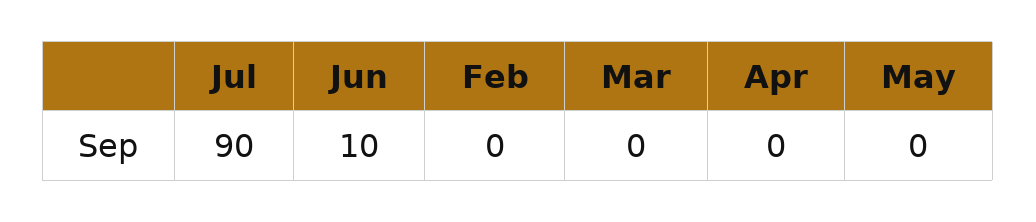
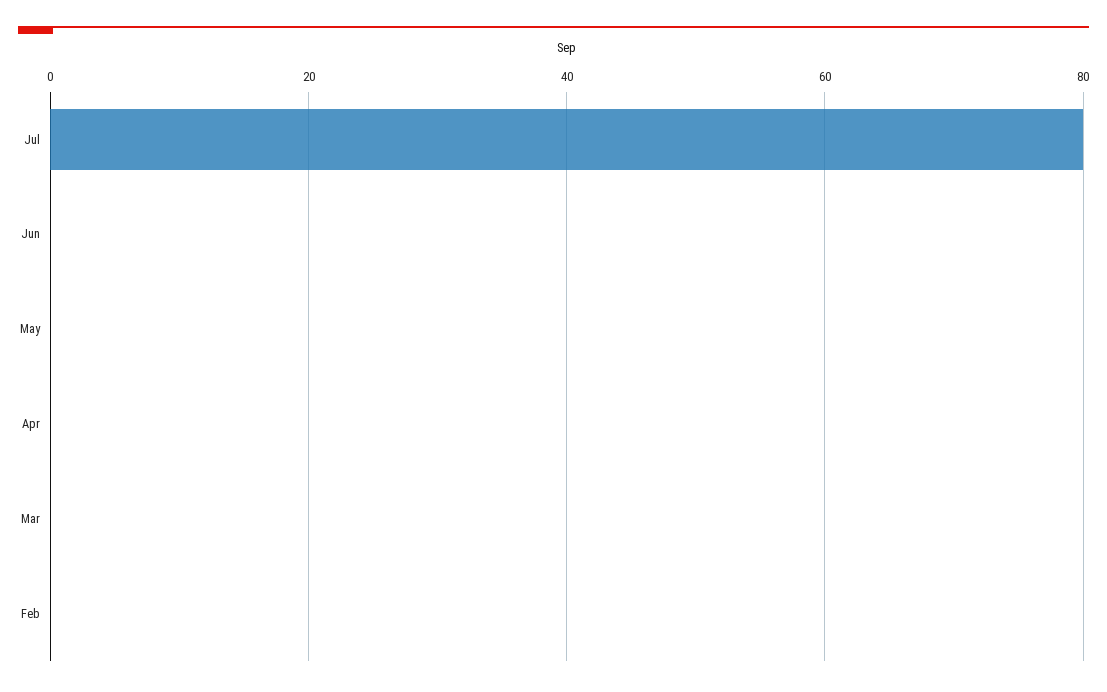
  {
-   "Jul": 90,
+   "Jul": 80,
-   "Jun": 10,
+   "Jun": 0,
    "Feb": 0,
    "Mar": 0,
    "Apr": 0,
    "May": 0
  }

